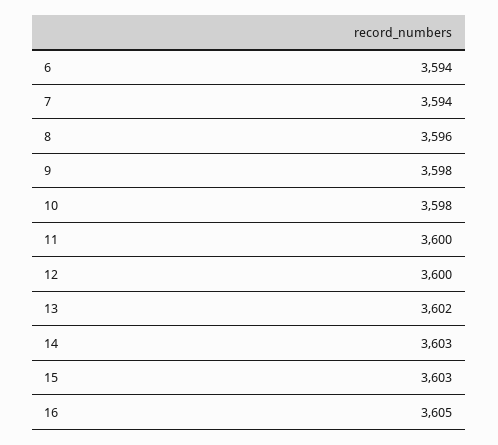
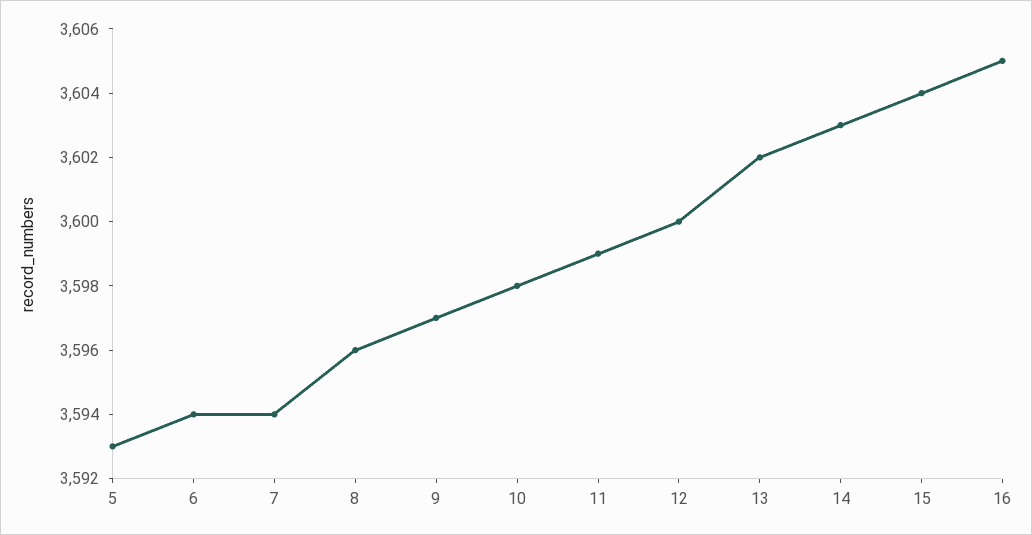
  {
    "6": 3594,
    "7": 3594,
    "8": 3596,
-   "9": 3598,
+   "9": 3597,
    "10": 3598,
-   "11": 3600,
+   "11": 3599,
    "12": 3600,
    "13": 3602,
    "14": 3603,
-   "15": 3603,
+   "15": 3604,
-   "16": 3605
+   "16": 3605,
+   "5": 3593
  }

